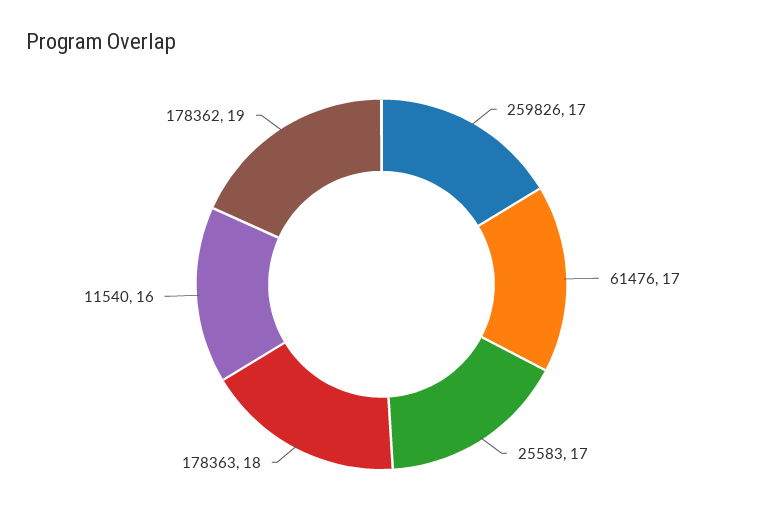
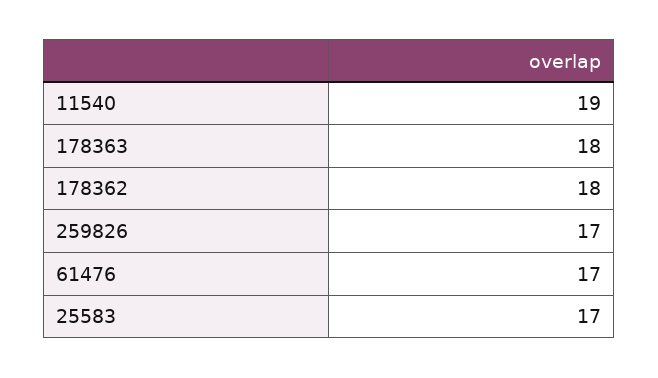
  {
    "259826": 17,
    "61476": 17,
    "25583": 17,
    "178363": 18,
-   "11540": 16,
+   "11540": 19,
-   "178362": 19
+   "178362": 18
  }

